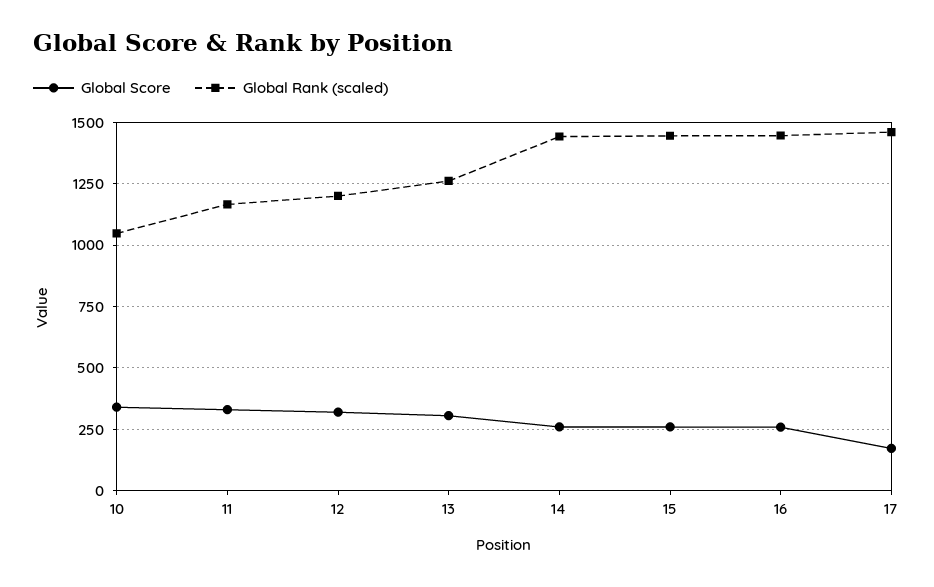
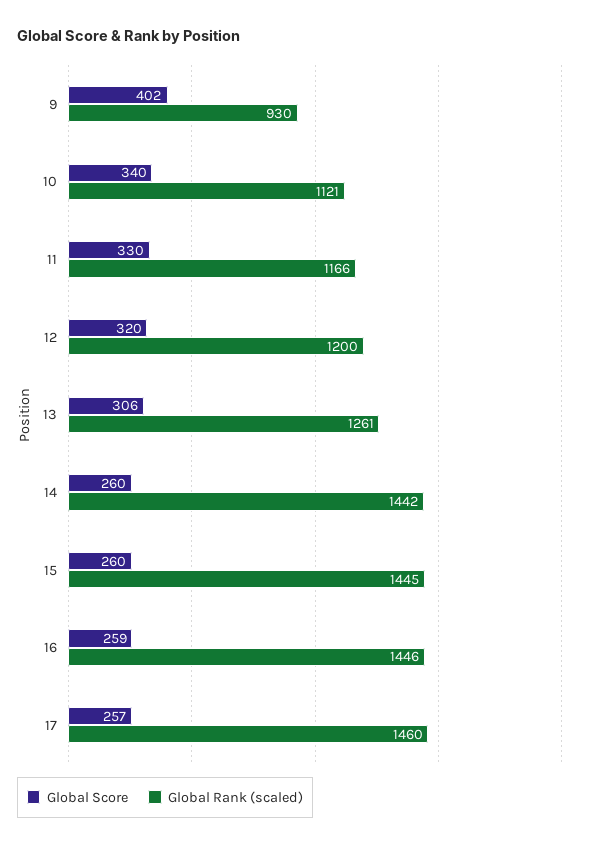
  {
    "Global Score": {
      "10": 340,
      "11": 330,
      "12": 320,
      "13": 306,
      "14": 260,
      "15": 260,
      "16": 259,
-     "17": 175
+     "17": 257,
+     "9": 402
    },
    "Global Rank (scaled)": {
-     "10": 1050,
+     "10": 1121,
      "11": 1166,
      "12": 1200,
      "13": 1261,
      "14": 1442,
      "15": 1445,
      "16": 1446,
-     "17": 1460
+     "17": 1460,
+     "9": 930
    }
  }

